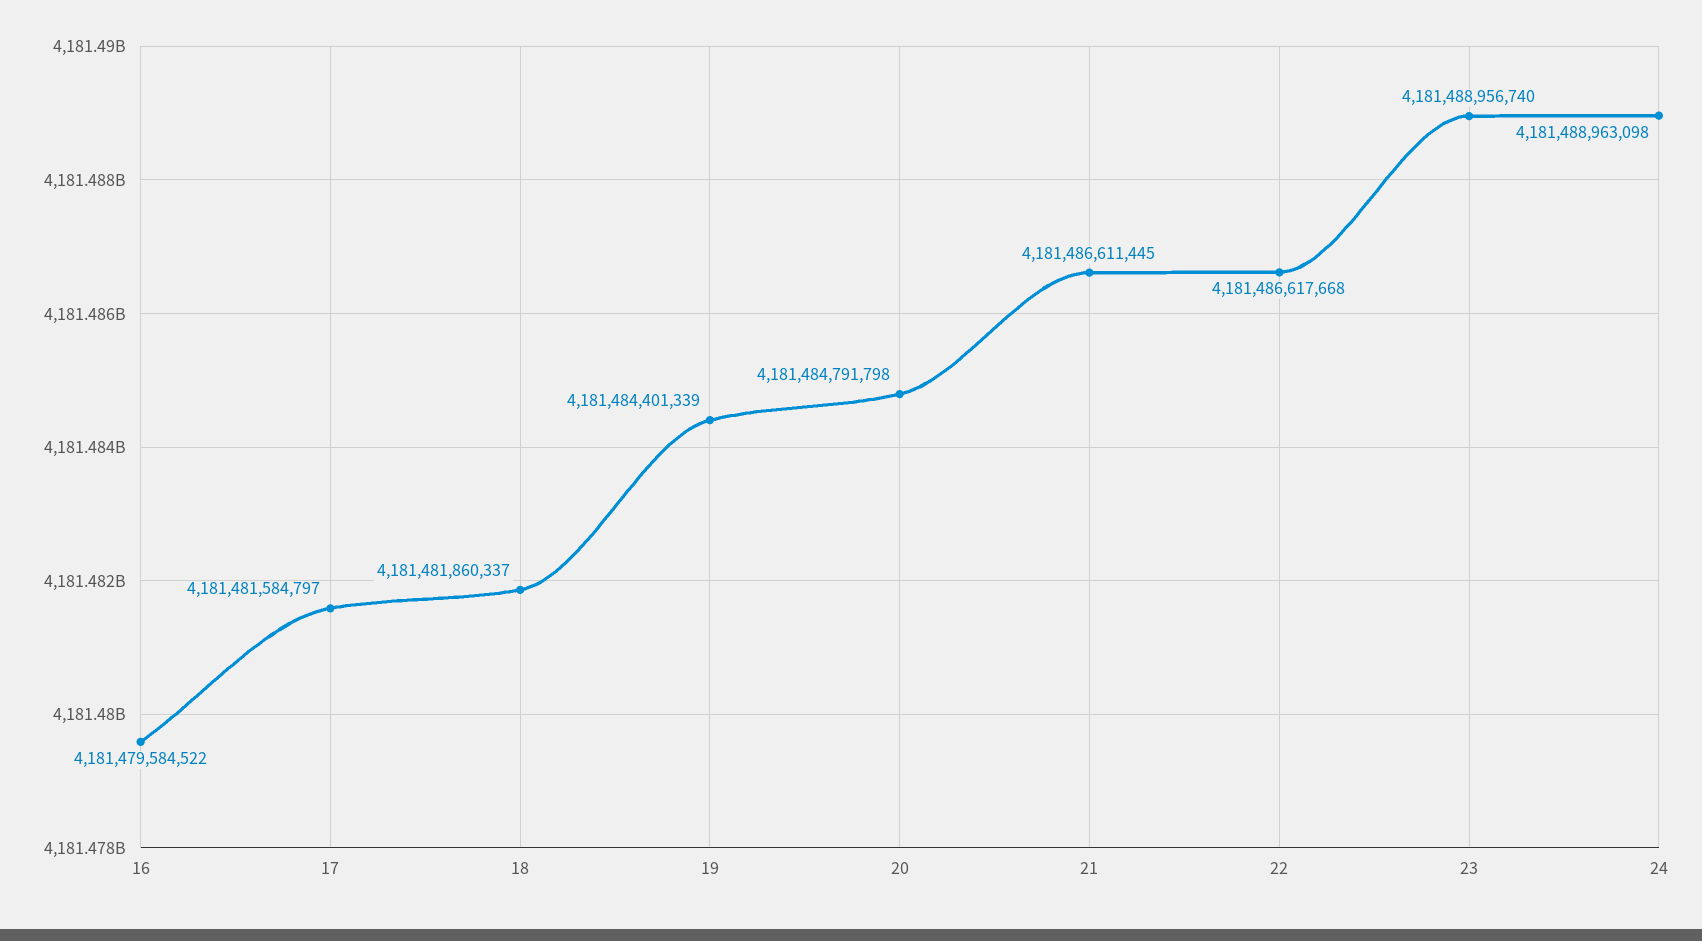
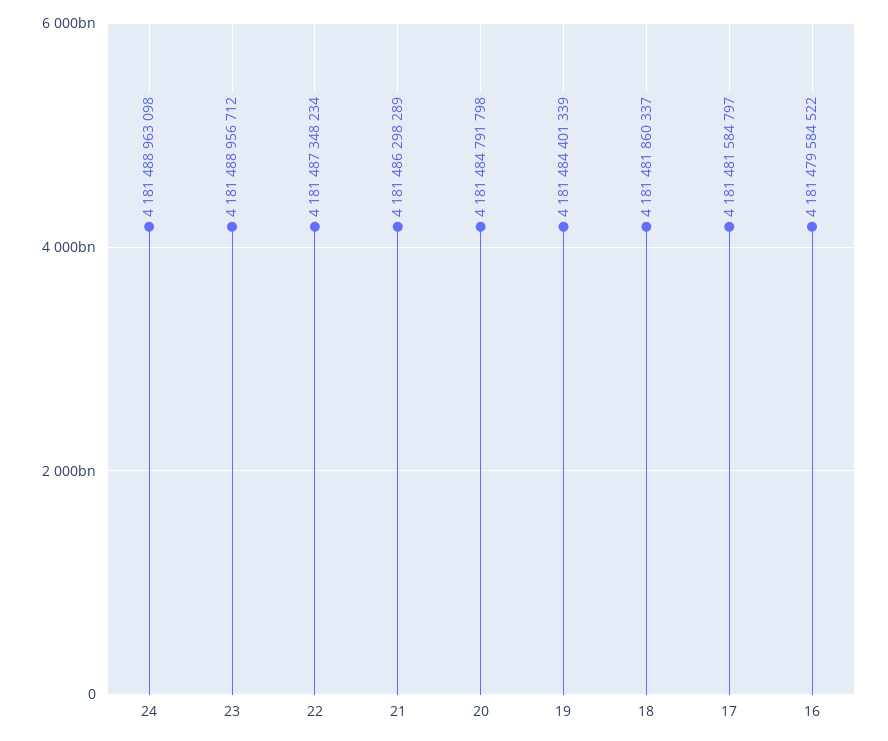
  {
    "16": 4181479584522,
    "17": 4181481584797,
    "18": 4181481860337,
    "19": 4181484401339,
    "20": 4181484791798,
-   "21": 4181486611445,
+   "21": 4181486298289,
-   "22": 4181486617668,
+   "22": 4181487348234,
-   "23": 4181488956740,
+   "23": 4181488956712,
    "24": 4181488963098
  }

